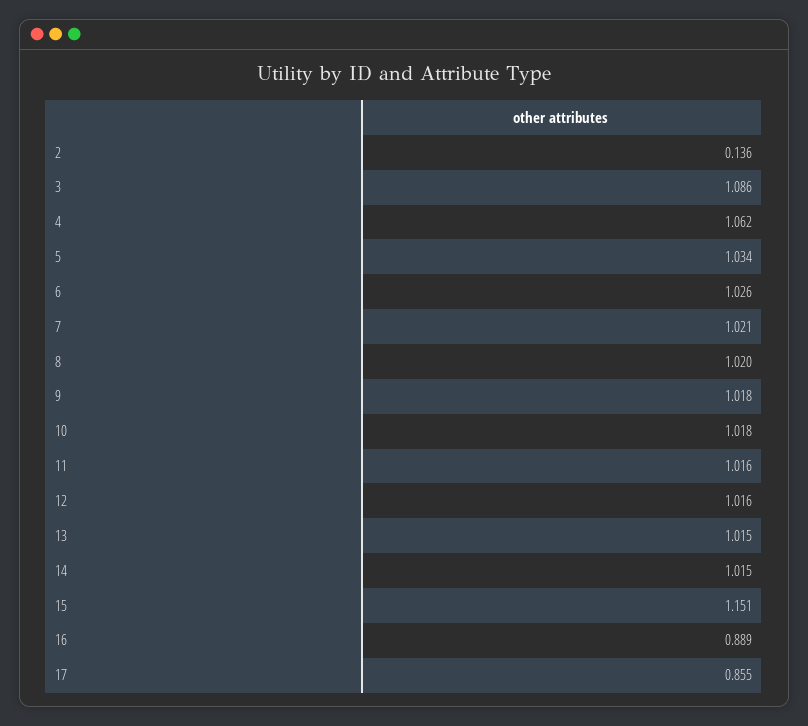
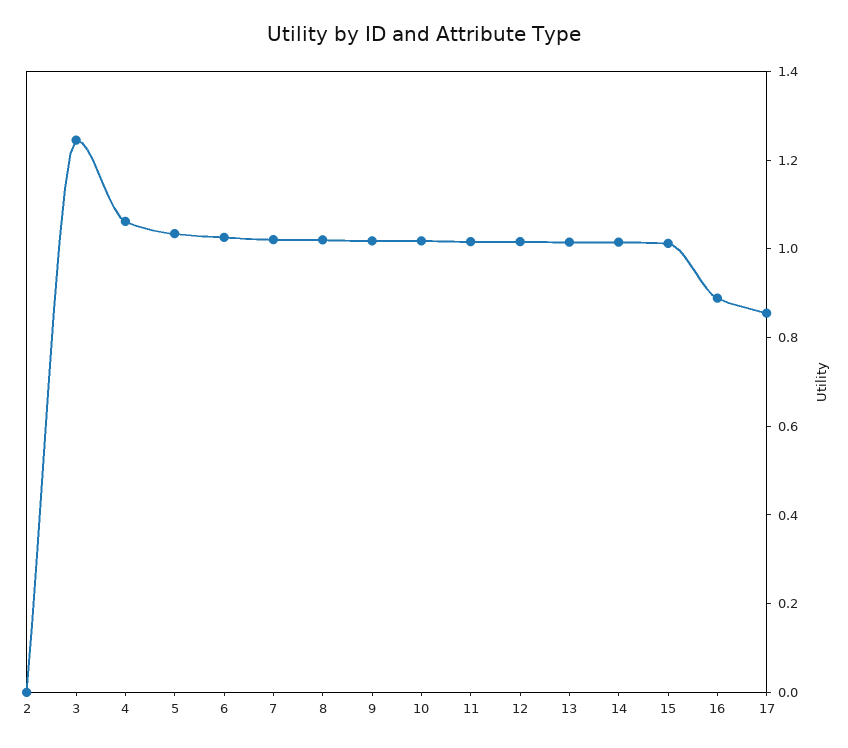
  {
-   "2": 0.136,
+   "2": 0,
-   "3": 1.086,
+   "3": 1.25,
    "4": 1.062,
    "5": 1.034,
    "6": 1.026,
    "7": 1.021,
    "8": 1.02,
    "9": 1.018,
    "10": 1.018,
    "11": 1.016,
    "12": 1.016,
    "13": 1.015,
    "14": 1.015,
-   "15": 1.151,
+   "15": 1,
    "16": 0.889,
    "17": 0.855
  }

